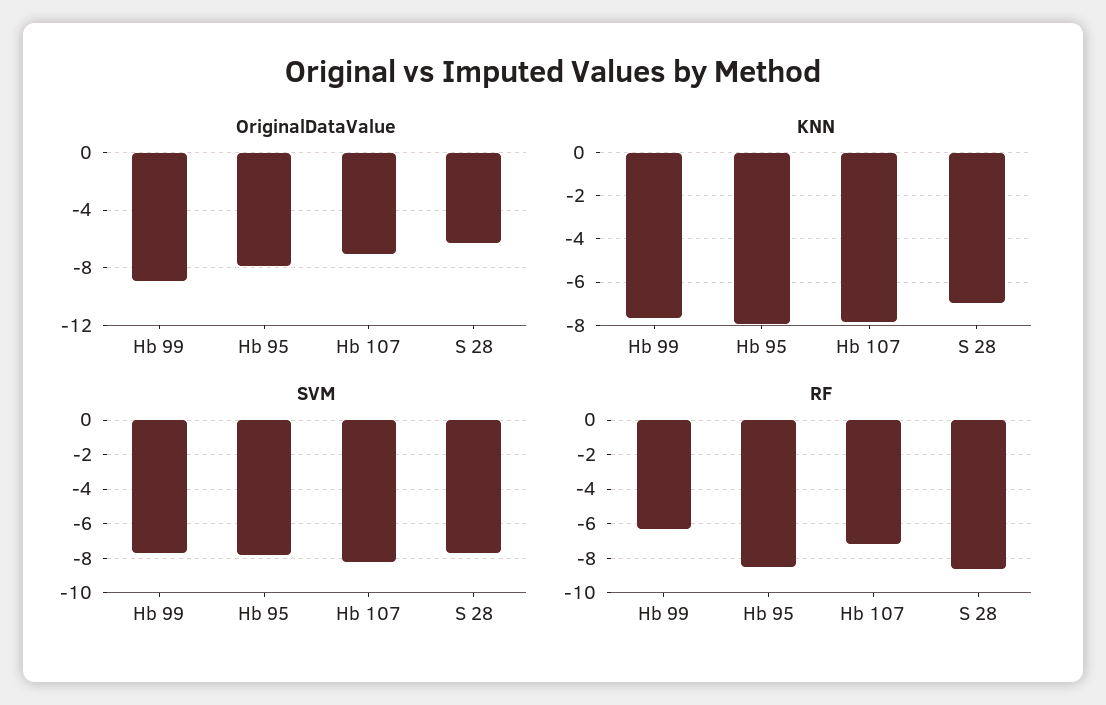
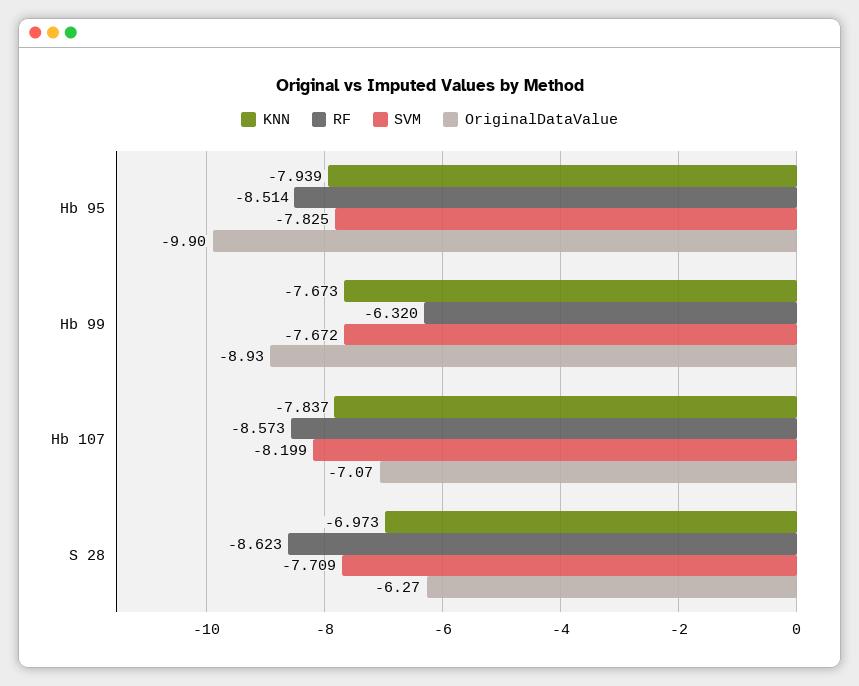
  {
    "OriginalDataValue": {
      "Hb 99": -8.93,
-     "Hb 95": -8,
+     "Hb 95": -9.9,
      "Hb 107": -7.07,
      "S 28": -6.27
    },
    "KNN": {
      "Hb 99": -7.673,
      "Hb 95": -7.939,
      "Hb 107": -7.837,
      "S 28": -6.973
    },
    "SVM": {
      "Hb 99": -7.672,
      "Hb 95": -7.825,
      "Hb 107": -8.199,
      "S 28": -7.709
    },
    "RF": {
      "Hb 99": -6.32,
      "Hb 95": -8.514,
-     "Hb 107": -7,
+     "Hb 107": -8.573,
      "S 28": -8.623
    }
  }

